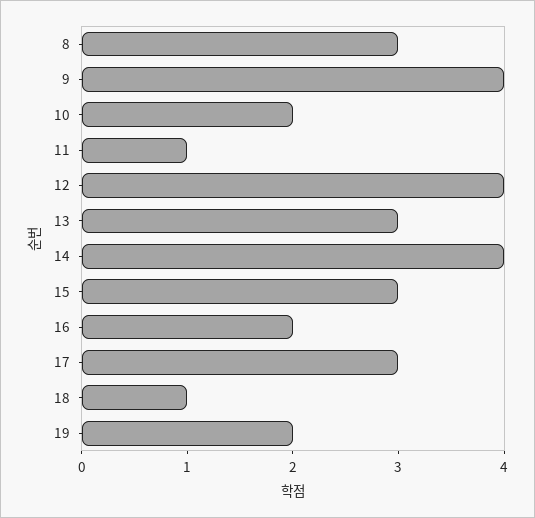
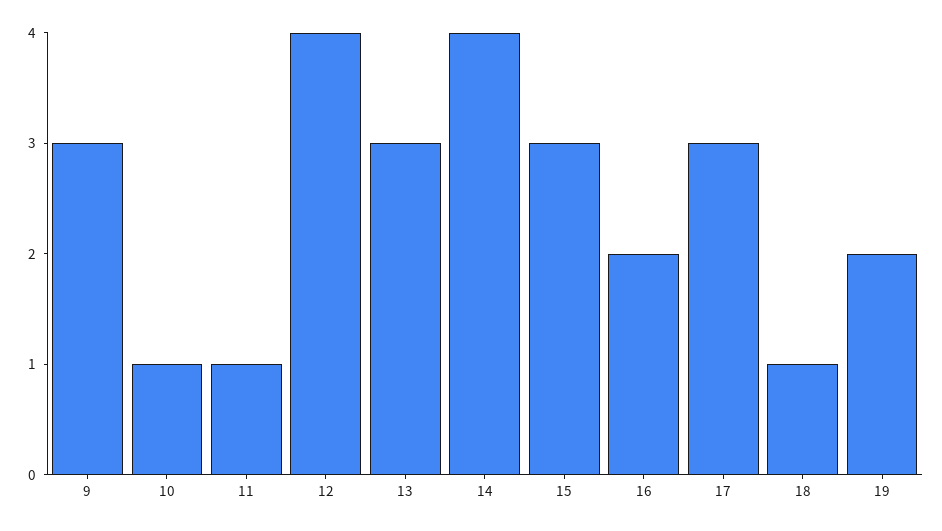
  {
-   "8": 3,
-   "9": 4,
+   "9": 3,
-   "10": 2,
+   "10": 1,
    "11": 1,
    "12": 4,
    "13": 3,
    "14": 4,
    "15": 3,
    "16": 2,
    "17": 3,
    "18": 1,
    "19": 2
  }

